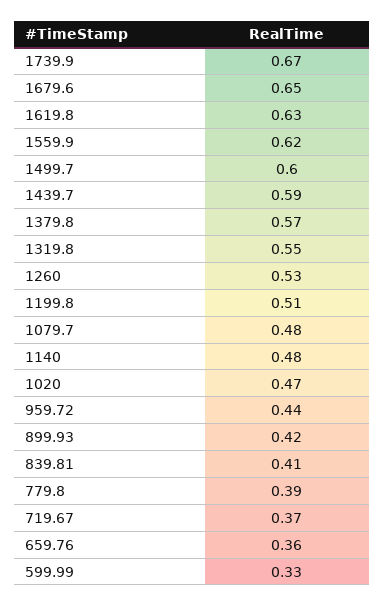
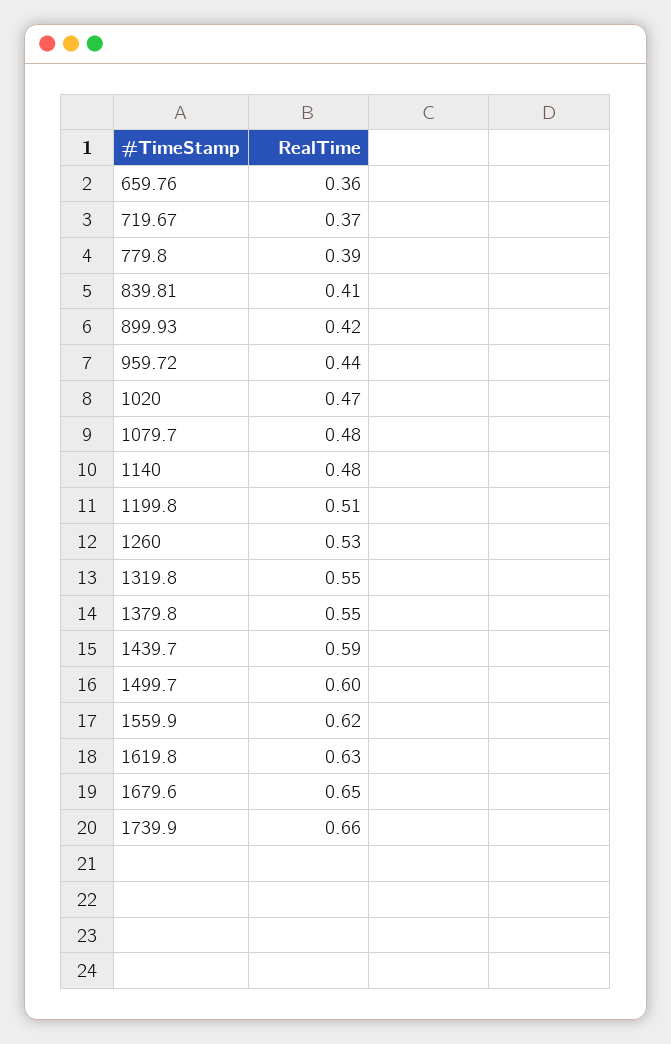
  {
-   "1739.9": 0.67,
+   "1739.9": 0.66,
    "1679.6": 0.65,
    "1619.8": 0.63,
    "1559.9": 0.62,
    "1499.7": 0.6,
    "1439.7": 0.59,
-   "1379.8": 0.57,
+   "1379.8": 0.55,
    "1319.8": 0.55,
    "1260": 0.53,
    "1199.8": 0.51,
    "1079.7": 0.48,
    "1140": 0.48,
    "1020": 0.47,
    "959.72": 0.44,
    "899.93": 0.42,
    "839.81": 0.41,
    "779.8": 0.39,
    "719.67": 0.37,
-   "659.76": 0.36,
+   "659.76": 0.36
-   "599.99": 0.33
  }

